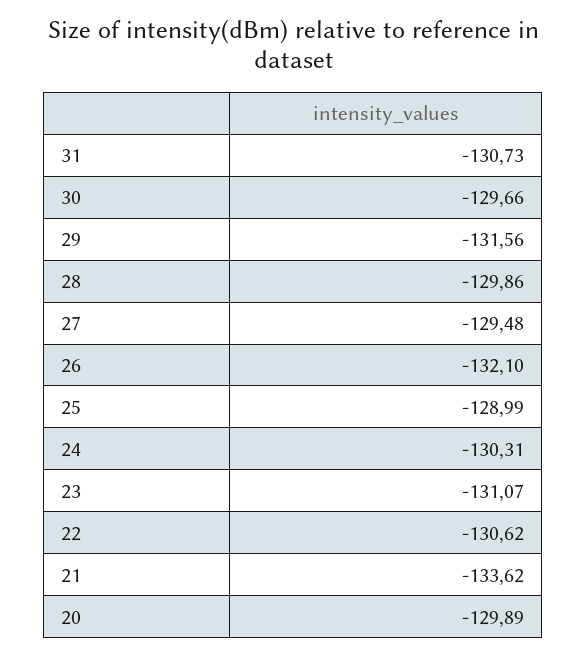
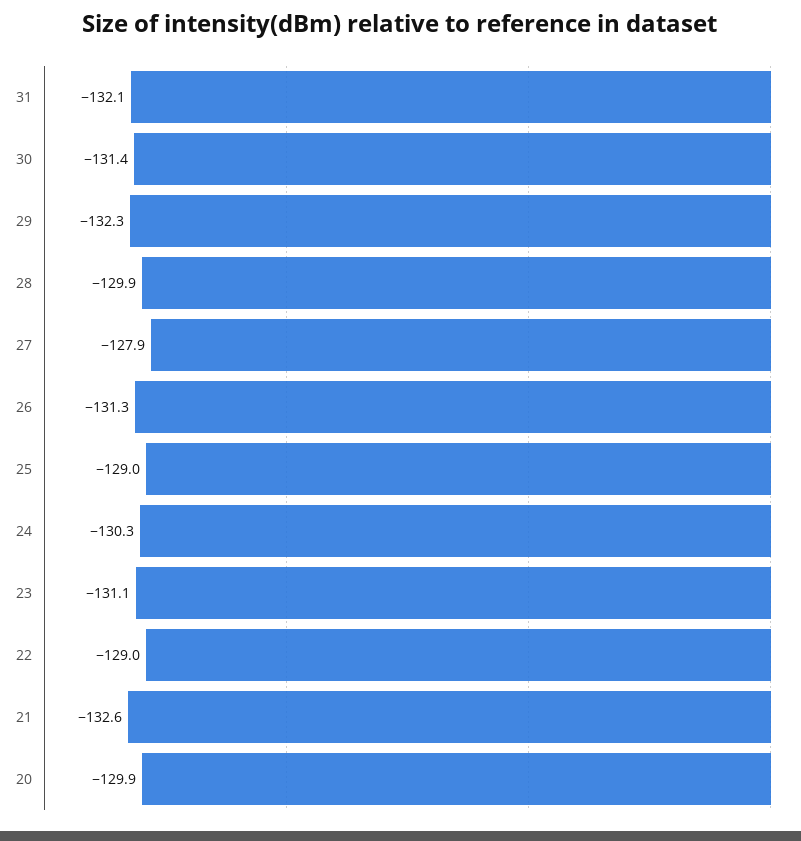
  {
-   "31": -130.73,
+   "31": -132.1,
-   "30": -129.66,
+   "30": -131.4,
-   "29": -131.56,
+   "29": -132.3,
    "28": -129.86,
-   "27": -129.48,
+   "27": -127.9,
-   "26": -132.1,
+   "26": -131.3,
    "25": -128.99,
    "24": -130.31,
    "23": -131.07,
-   "22": -130.62,
+   "22": -129,
-   "21": -133.62,
+   "21": -132.6,
    "20": -129.89
  }

